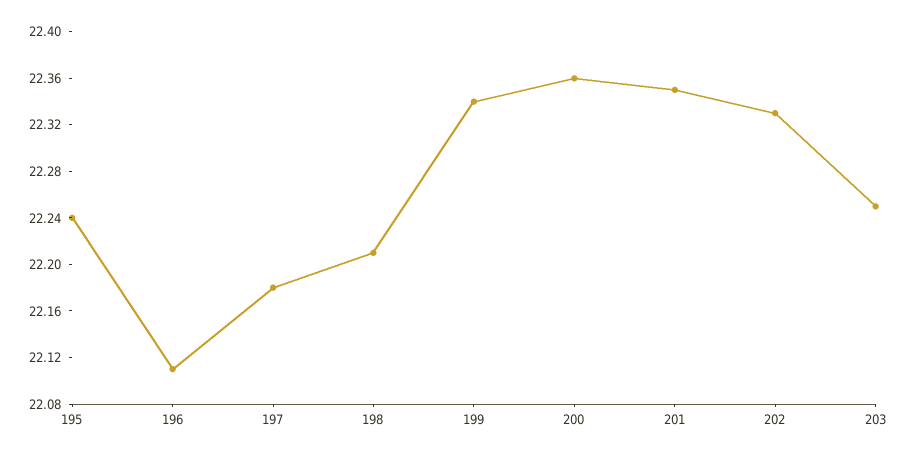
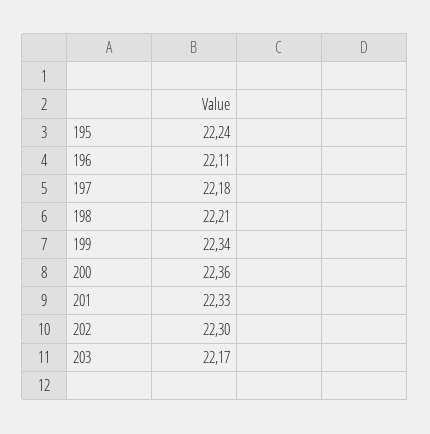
  {
    "195": 22.24,
    "196": 22.11,
    "197": 22.18,
    "198": 22.21,
    "199": 22.34,
    "200": 22.36,
-   "201": 22.35,
+   "201": 22.33,
-   "202": 22.33,
+   "202": 22.3,
-   "203": 22.25
+   "203": 22.17
  }

